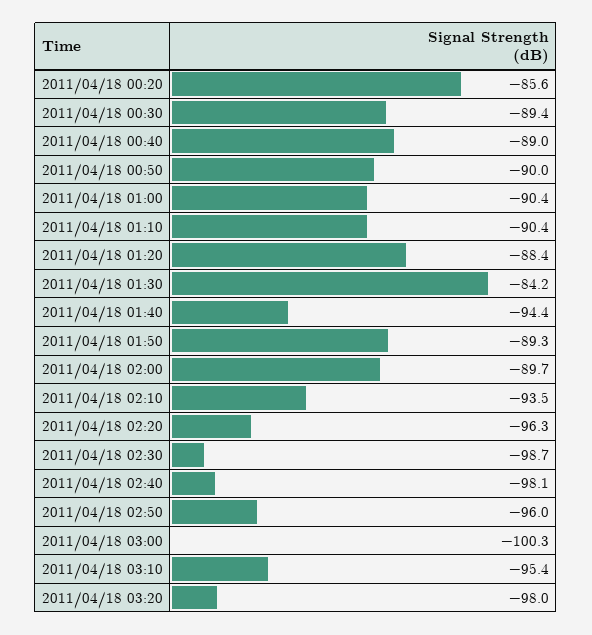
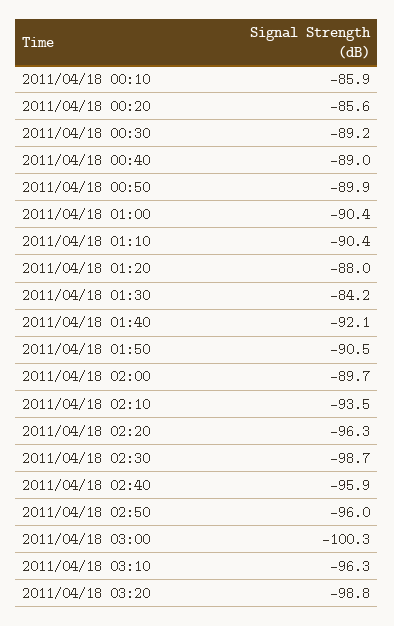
  {
    "2011/04/18 00:20": -85.6,
-   "2011/04/18 00:30": -89.4,
+   "2011/04/18 00:30": -89.2,
    "2011/04/18 00:40": -89,
-   "2011/04/18 00:50": -90,
+   "2011/04/18 00:50": -89.9,
    "2011/04/18 01:00": -90.4,
    "2011/04/18 01:10": -90.4,
-   "2011/04/18 01:20": -88.4,
+   "2011/04/18 01:20": -88,
    "2011/04/18 01:30": -84.2,
-   "2011/04/18 01:40": -94.4,
+   "2011/04/18 01:40": -92.1,
-   "2011/04/18 01:50": -89.3,
+   "2011/04/18 01:50": -90.5,
    "2011/04/18 02:00": -89.7,
    "2011/04/18 02:10": -93.5,
    "2011/04/18 02:20": -96.3,
    "2011/04/18 02:30": -98.7,
-   "2011/04/18 02:40": -98.1,
+   "2011/04/18 02:40": -95.9,
    "2011/04/18 02:50": -96,
    "2011/04/18 03:00": -100.3,
-   "2011/04/18 03:10": -95.4,
+   "2011/04/18 03:10": -96.3,
-   "2011/04/18 03:20": -98
+   "2011/04/18 03:20": -98.8,
+   "2011/04/18 00:10": -85.9
  }

